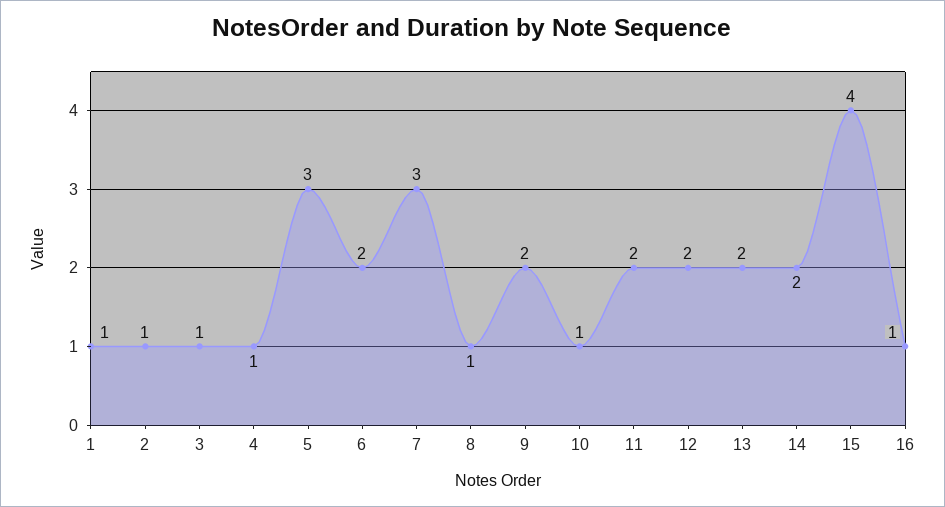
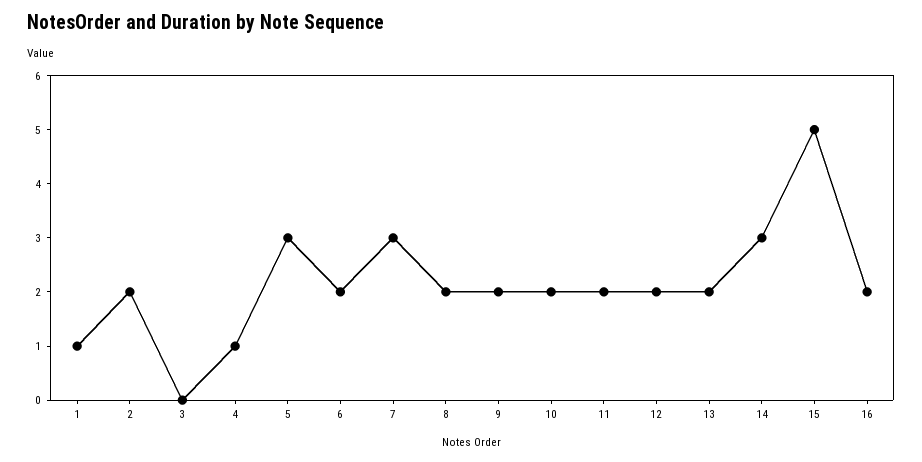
  {
    "1": 1,
-   "2": 1,
+   "2": 2,
-   "3": 1,
+   "3": 0,
    "4": 1,
    "5": 3,
    "6": 2,
    "7": 3,
-   "8": 1,
+   "8": 2,
    "9": 2,
-   "10": 1,
+   "10": 2,
    "11": 2,
    "12": 2,
    "13": 2,
-   "14": 2,
+   "14": 3,
-   "15": 4,
+   "15": 5,
-   "16": 1
+   "16": 2
  }

